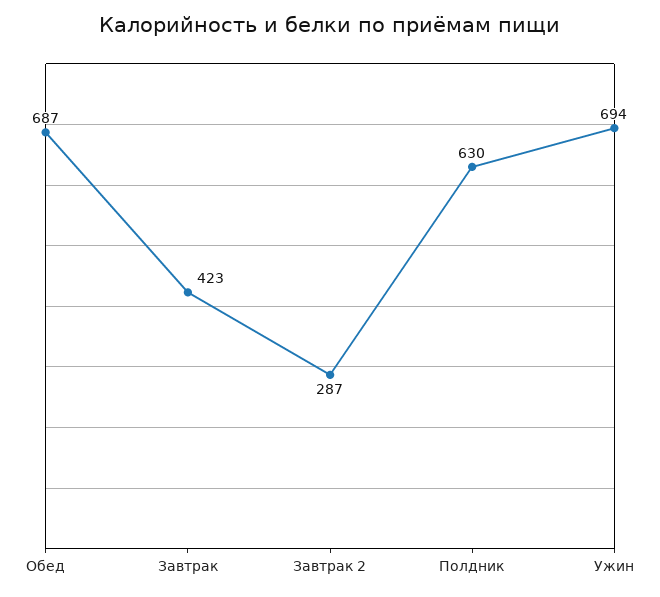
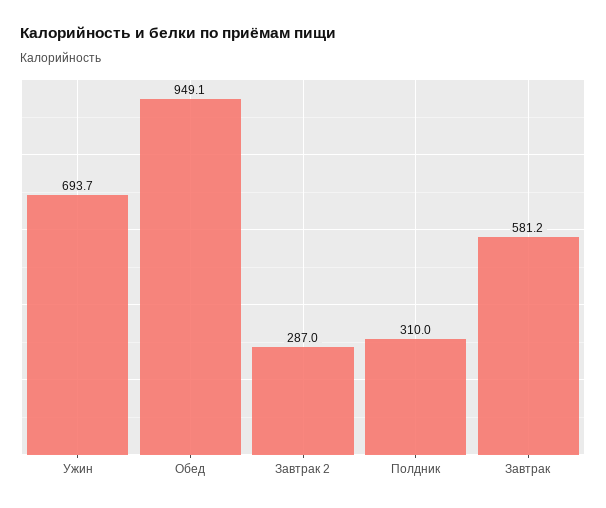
  {
-   "Обед": 687,
+   "Обед": 949.1,
-   "Завтрак": 423,
+   "Завтрак": 581.2,
    "Завтрак 2": 287,
-   "Полдник": 630,
+   "Полдник": 310,
    "Ужин": 693.7
  }

